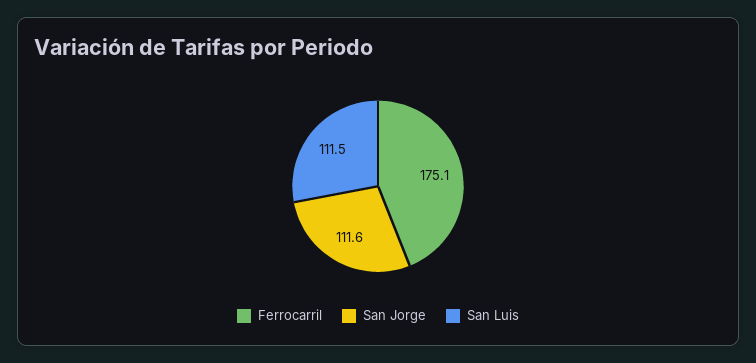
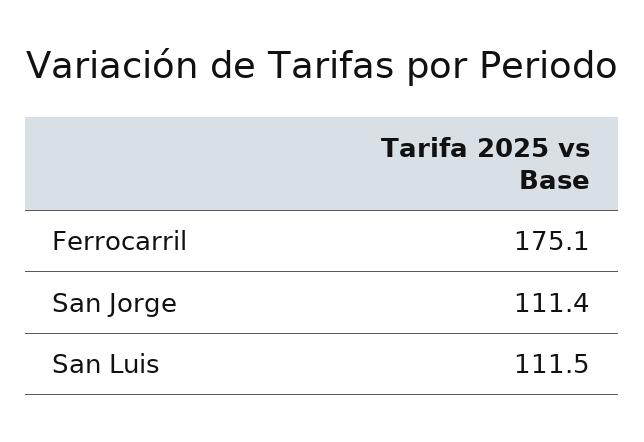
  {
    "Ferrocarril": 175.1,
-   "San Jorge": 111.6,
+   "San Jorge": 111.4,
    "San Luis": 111.5
  }

